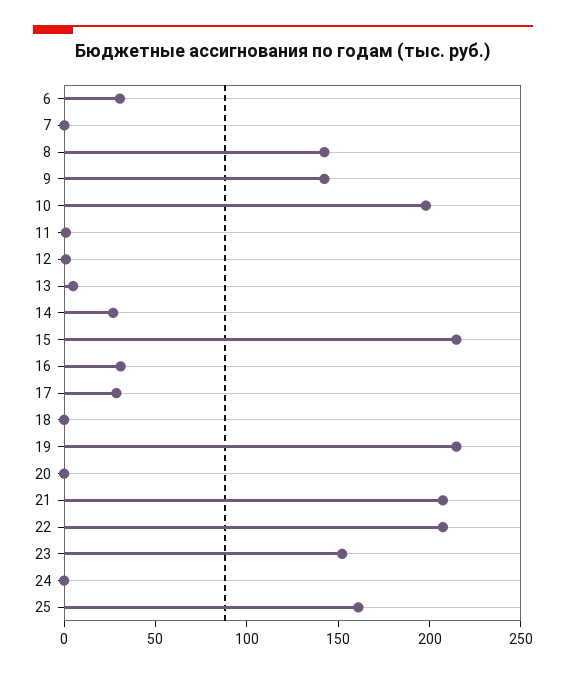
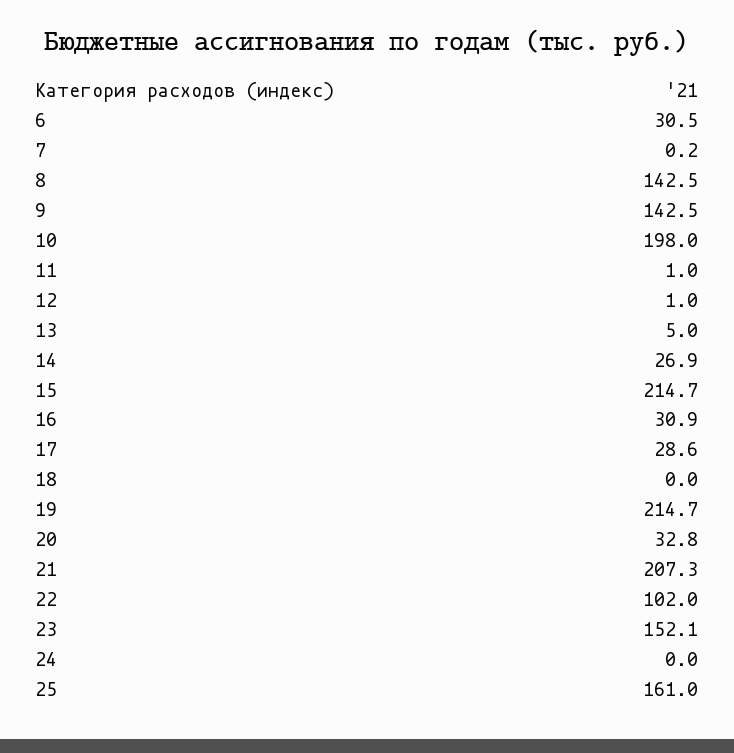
  {
    "6": 30.5,
    "7": 0.2,
    "8": 142.5,
    "9": 142.5,
    "10": 198,
    "11": 1,
    "12": 1,
    "13": 5,
    "14": 26.9,
    "15": 214.7,
    "16": 30.9,
    "17": 28.6,
    "18": 0,
    "19": 214.7,
-   "20": 0,
+   "20": 32.8,
    "21": 207.3,
-   "22": 210,
+   "22": 102,
    "23": 152.1,
    "24": 0,
    "25": 161
  }

